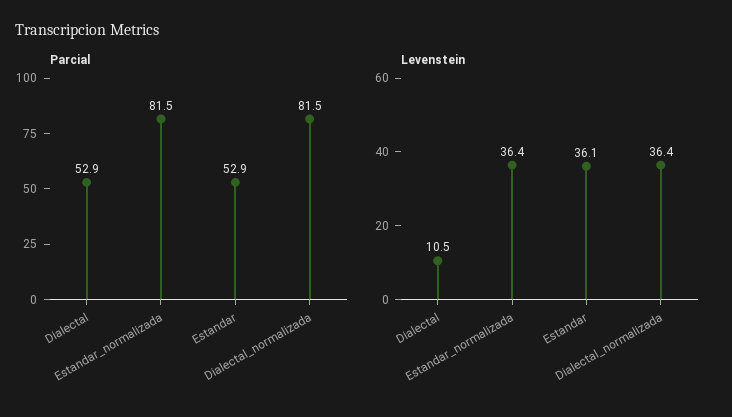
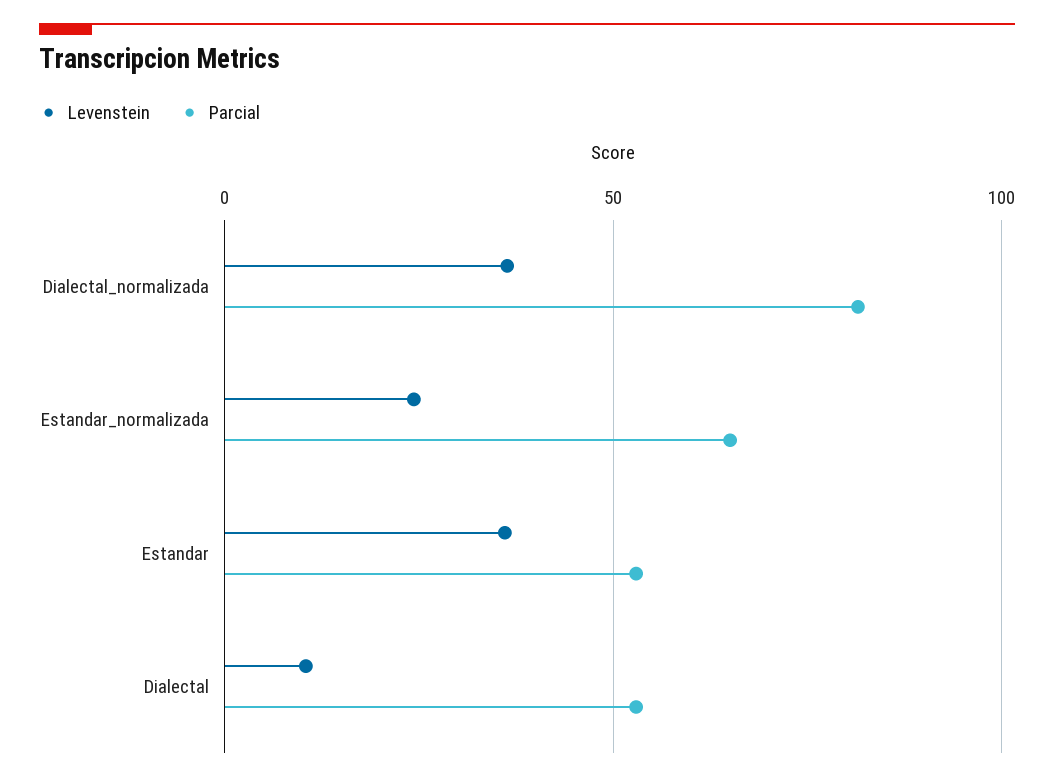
  {
    "Parcial": {
      "Dialectal": 52.9,
-     "Estandar_normalizada": 81.5,
+     "Estandar_normalizada": 65,
      "Estandar": 52.9,
      "Dialectal_normalizada": 81.5
    },
    "Levenstein": {
      "Dialectal": 10.5,
-     "Estandar_normalizada": 36.4,
+     "Estandar_normalizada": 25,
      "Estandar": 36.1,
      "Dialectal_normalizada": 36.4
    }
  }

